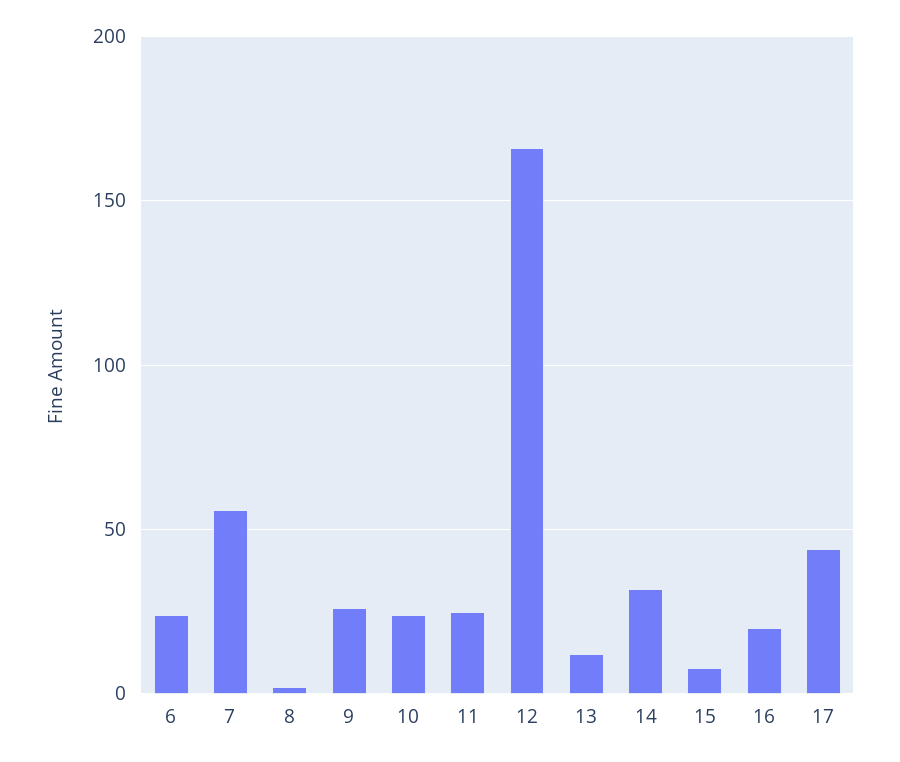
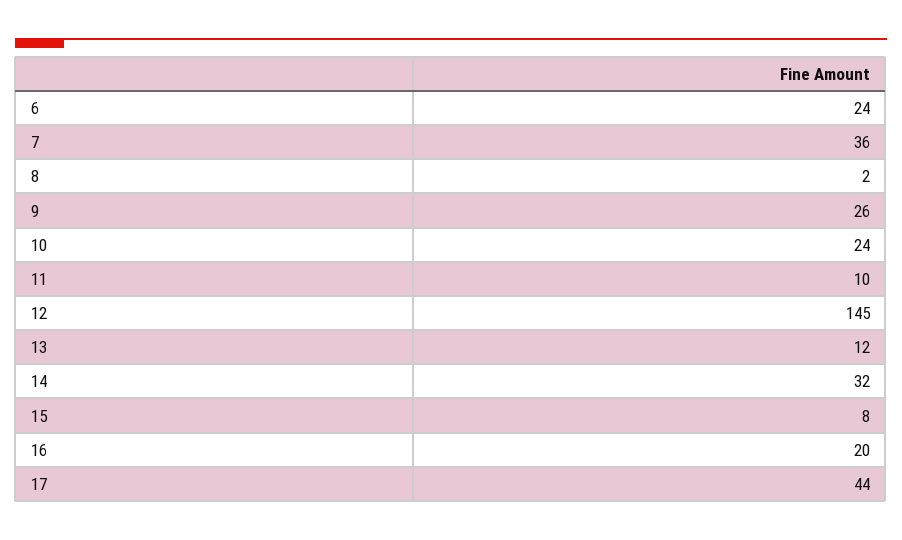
  {
    "6": 24,
-   "7": 55,
+   "7": 36,
    "8": 2,
    "9": 26,
    "10": 24,
-   "11": 25,
+   "11": 10,
-   "12": 165,
+   "12": 145,
    "13": 12,
    "14": 32,
    "15": 8,
    "16": 20,
    "17": 44
  }

